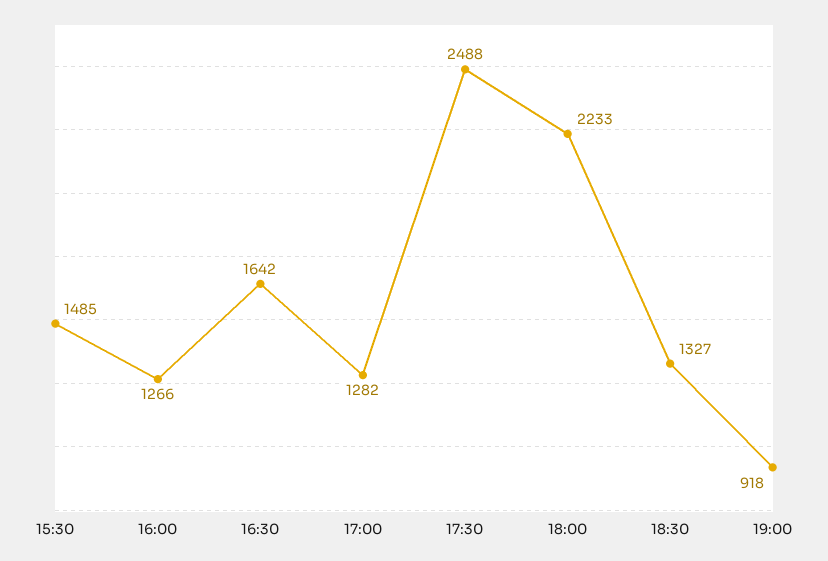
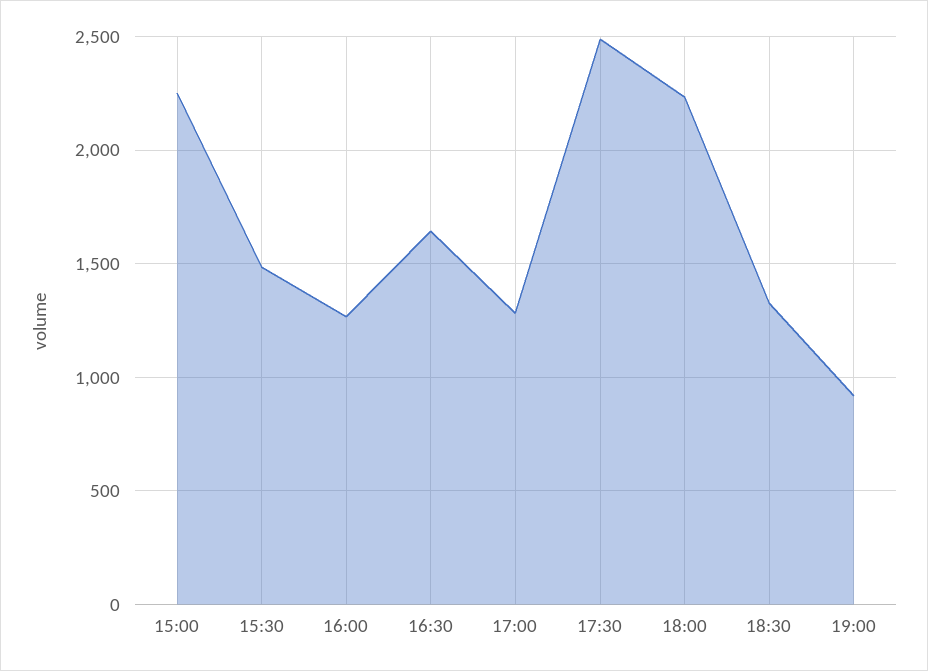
  {
    "15:30": 1485,
    "16:00": 1266,
    "16:30": 1642,
    "17:00": 1282,
    "17:30": 2488,
    "18:00": 2233,
    "18:30": 1327,
-   "19:00": 918
+   "19:00": 918,
+   "15:00": 2250
  }

